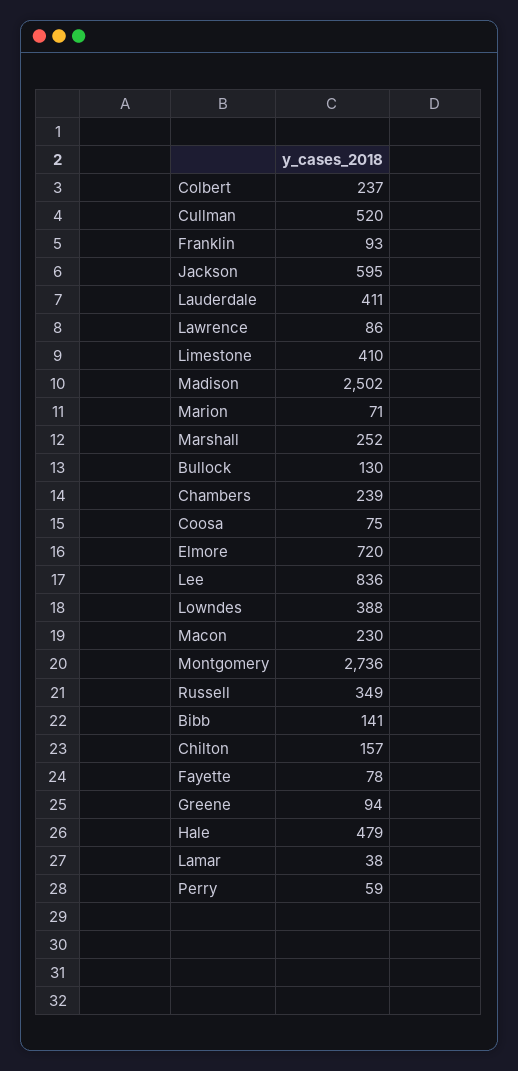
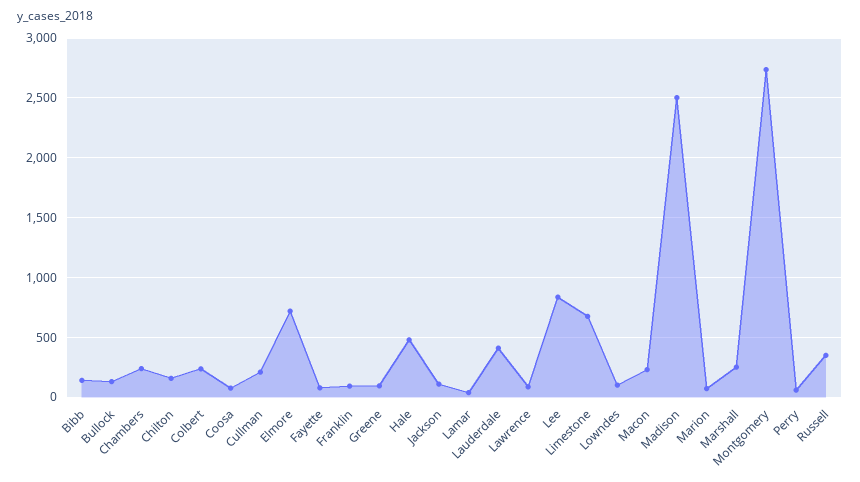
  {
    "Colbert": 237,
-   "Cullman": 520,
+   "Cullman": 200,
    "Franklin": 93,
-   "Jackson": 595,
+   "Jackson": 100,
    "Lauderdale": 411,
    "Lawrence": 86,
-   "Limestone": 410,
+   "Limestone": 700,
    "Madison": 2502,
    "Marion": 71,
    "Marshall": 252,
    "Bullock": 130,
    "Chambers": 239,
    "Coosa": 75,
    "Elmore": 720,
    "Lee": 836,
-   "Lowndes": 388,
+   "Lowndes": 100,
    "Macon": 230,
    "Montgomery": 2736,
    "Russell": 349,
    "Bibb": 141,
    "Chilton": 157,
    "Fayette": 78,
    "Greene": 94,
    "Hale": 479,
    "Lamar": 38,
    "Perry": 59
  }

